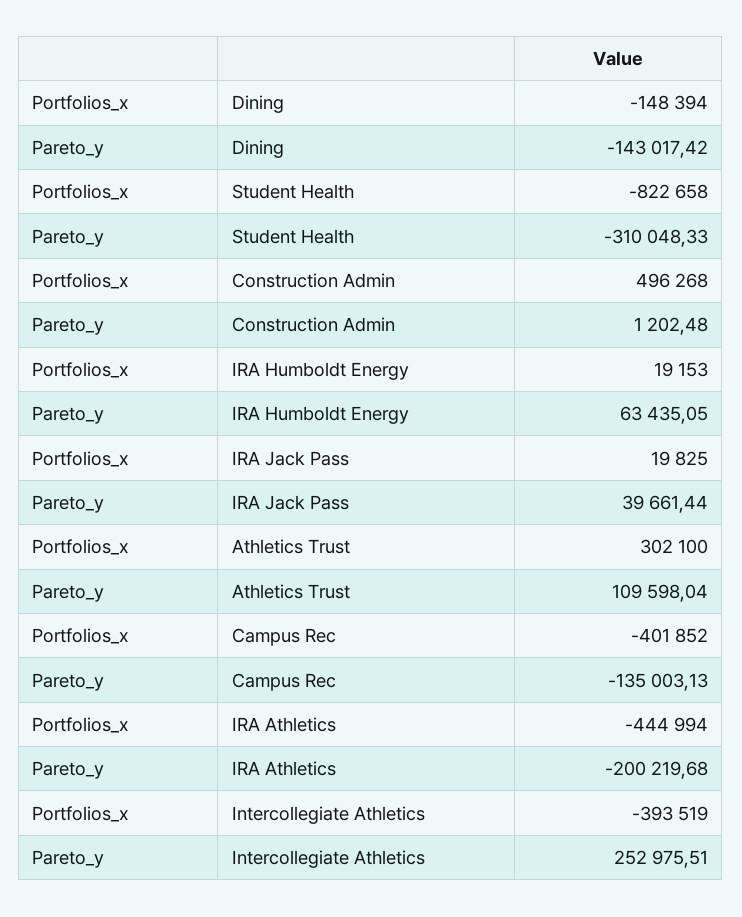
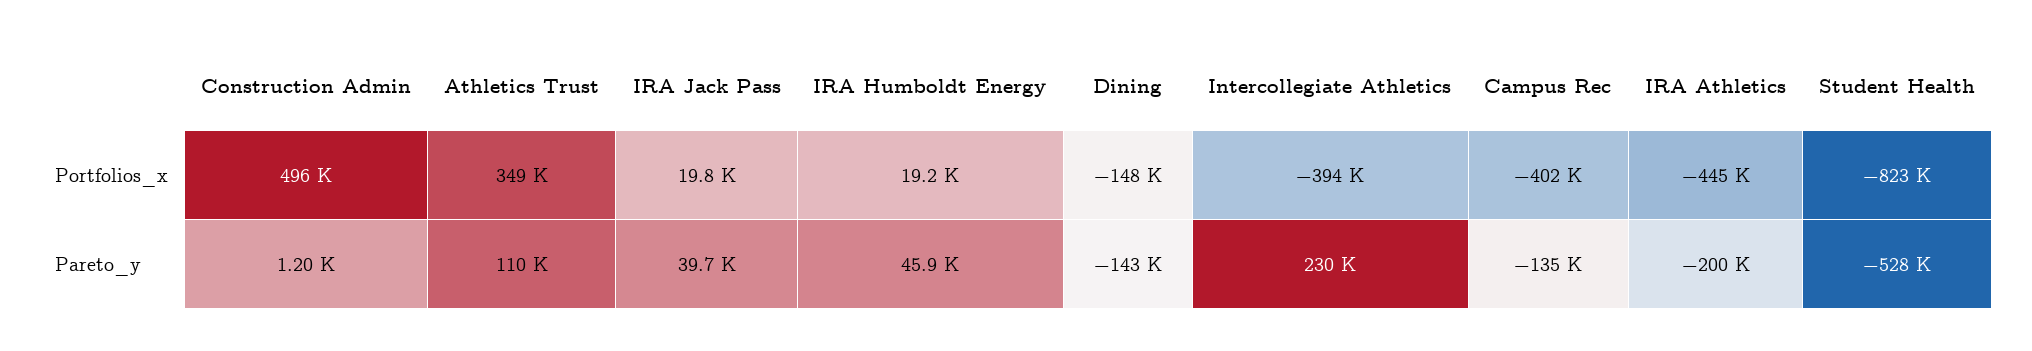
  {
    "Portfolios_x": {
      "Dining": -148394,
      "Student Health": -822658,
      "Construction Admin": 496268,
      "IRA Humboldt Energy": 19153,
      "IRA Jack Pass": 19825,
-     "Athletics Trust": 302100,
+     "Athletics Trust": 349000,
      "Campus Rec": -401852,
      "IRA Athletics": -444994,
      "Intercollegiate Athletics": -393519
    },
    "Pareto_y": {
      "Dining": -143017.42,
-     "Student Health": -310048.33,
+     "Student Health": -528000,
      "Construction Admin": 1202.48,
-     "IRA Humboldt Energy": 63435.05,
+     "IRA Humboldt Energy": 45900,
      "IRA Jack Pass": 39661.44,
      "Athletics Trust": 109598.04,
      "Campus Rec": -135003.13,
      "IRA Athletics": -200219.68,
-     "Intercollegiate Athletics": 252975.51
+     "Intercollegiate Athletics": 230000
    }
  }

